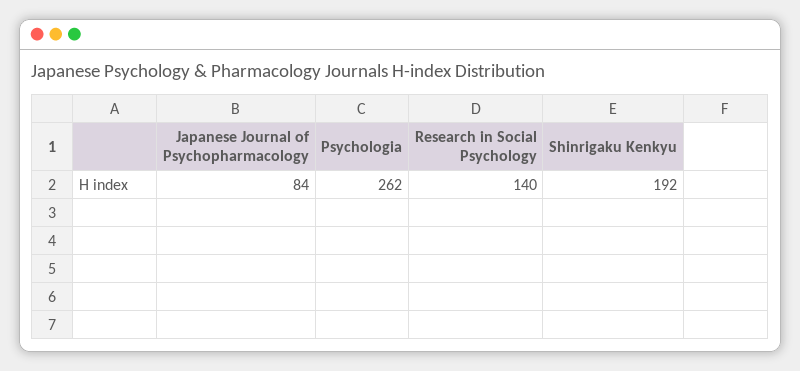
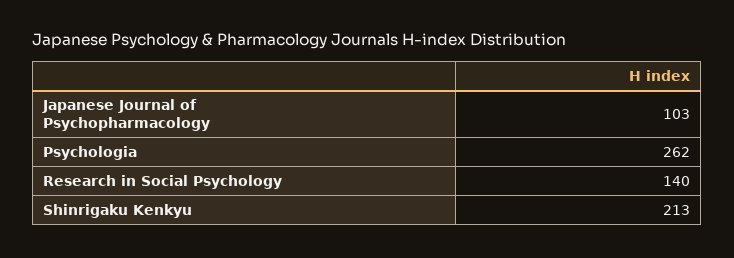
  {
-   "Japanese Journal of Psychopharmacology": 84,
+   "Japanese Journal of Psychopharmacology": 103,
    "Psychologia": 262,
    "Research in Social Psychology": 140,
-   "Shinrigaku Kenkyu": 192
+   "Shinrigaku Kenkyu": 213
  }

